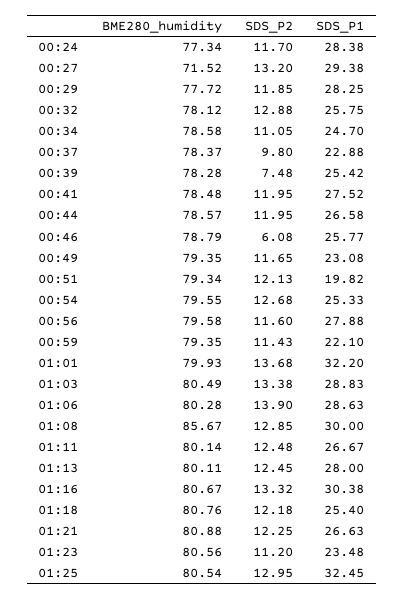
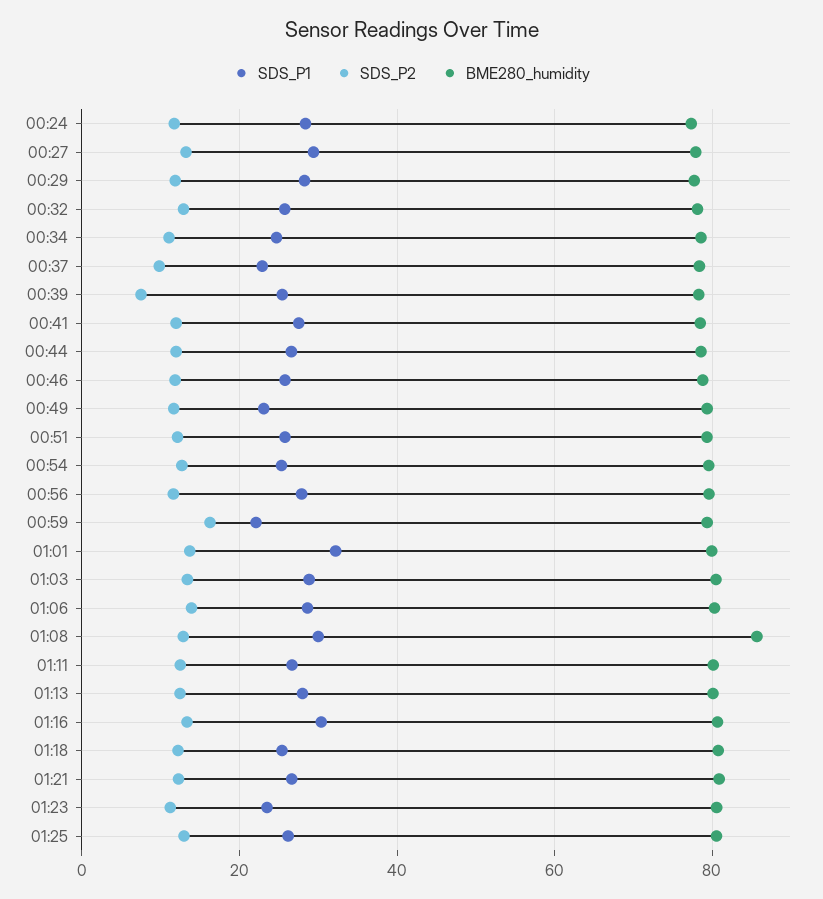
  {
    "BME280_humidity": {
      "00:24": 77.34,
-     "00:27": 71.52,
+     "00:27": 78,
      "00:29": 77.72,
      "00:32": 78.12,
      "00:34": 78.58,
      "00:37": 78.37,
      "00:39": 78.28,
      "00:41": 78.48,
      "00:44": 78.57,
      "00:46": 78.79,
      "00:49": 79.35,
      "00:51": 79.34,
      "00:54": 79.55,
      "00:56": 79.58,
      "00:59": 79.35,
      "01:01": 79.93,
      "01:03": 80.49,
      "01:06": 80.28,
      "01:08": 85.67,
      "01:11": 80.14,
      "01:13": 80.11,
      "01:16": 80.67,
      "01:18": 80.76,
      "01:21": 80.88,
      "01:23": 80.56,
      "01:25": 80.54
    },
    "SDS_P2": {
      "00:24": 11.7,
      "00:27": 13.2,
      "00:29": 11.85,
      "00:32": 12.88,
      "00:34": 11.05,
      "00:37": 9.8,
      "00:39": 7.48,
      "00:41": 11.95,
      "00:44": 11.95,
-     "00:46": 6.08,
+     "00:46": 12,
      "00:49": 11.65,
      "00:51": 12.13,
      "00:54": 12.68,
      "00:56": 11.6,
-     "00:59": 11.43,
+     "00:59": 16,
      "01:01": 13.68,
      "01:03": 13.38,
      "01:06": 13.9,
      "01:08": 12.85,
      "01:11": 12.48,
      "01:13": 12.45,
      "01:16": 13.32,
      "01:18": 12.18,
      "01:21": 12.25,
      "01:23": 11.2,
      "01:25": 12.95
    },
    "SDS_P1": {
      "00:24": 28.38,
      "00:27": 29.38,
      "00:29": 28.25,
      "00:32": 25.75,
      "00:34": 24.7,
      "00:37": 22.88,
      "00:39": 25.42,
      "00:41": 27.52,
      "00:44": 26.58,
      "00:46": 25.77,
      "00:49": 23.08,
-     "00:51": 19.82,
+     "00:51": 26,
      "00:54": 25.33,
      "00:56": 27.88,
      "00:59": 22.1,
      "01:01": 32.2,
      "01:03": 28.83,
      "01:06": 28.63,
      "01:08": 30,
      "01:11": 26.67,
      "01:13": 28,
      "01:16": 30.38,
      "01:18": 25.4,
      "01:21": 26.63,
      "01:23": 23.48,
-     "01:25": 32.45
+     "01:25": 26
    }
  }

